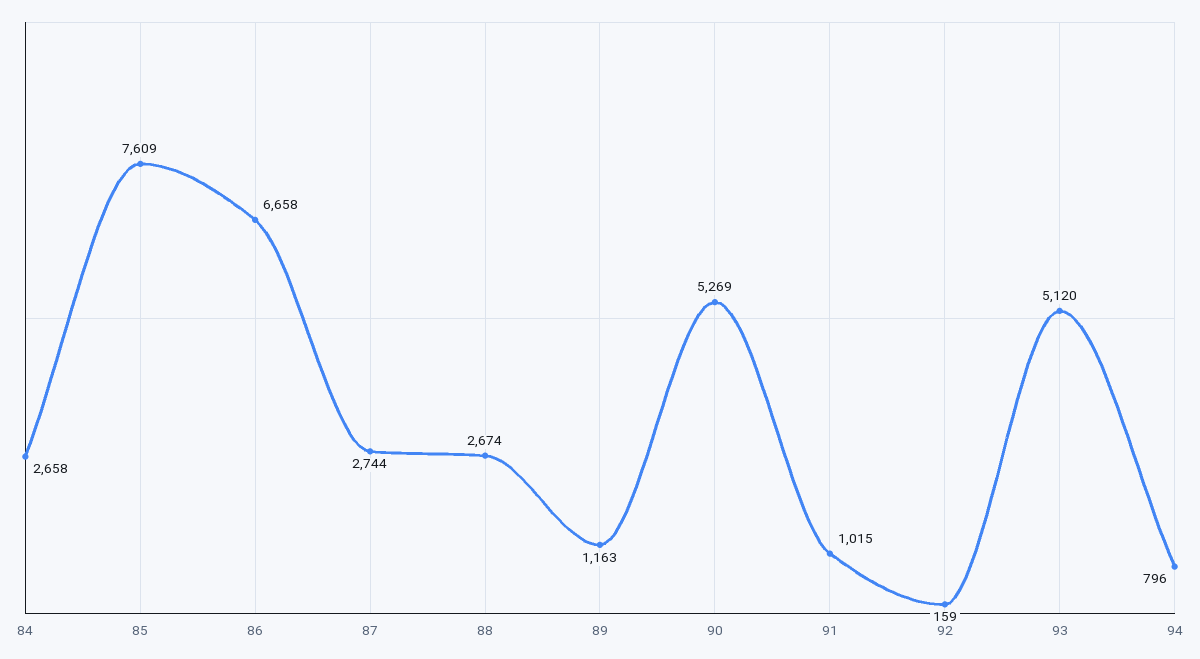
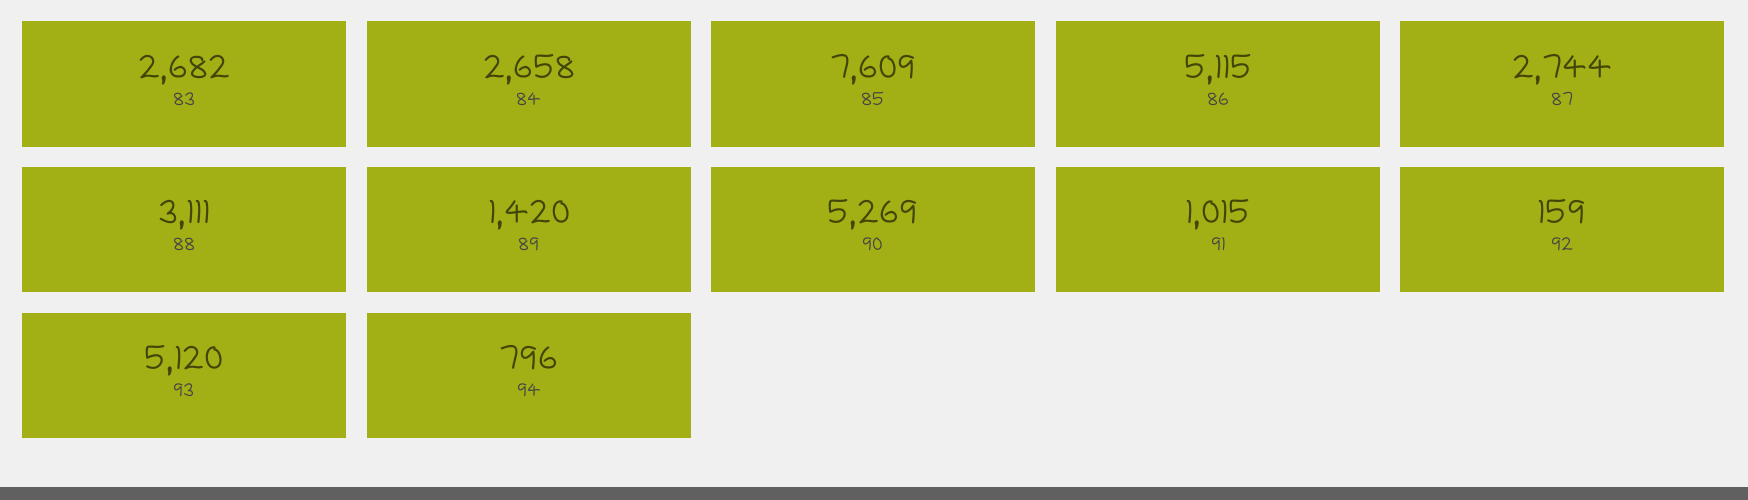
  {
    "84": 2658,
    "85": 7609,
-   "86": 6658,
+   "86": 5115,
    "87": 2744,
-   "88": 2674,
+   "88": 3111,
-   "89": 1163,
+   "89": 1420,
    "90": 5269,
    "91": 1015,
    "92": 159,
    "93": 5120,
-   "94": 796
+   "94": 796,
+   "83": 2682
  }

